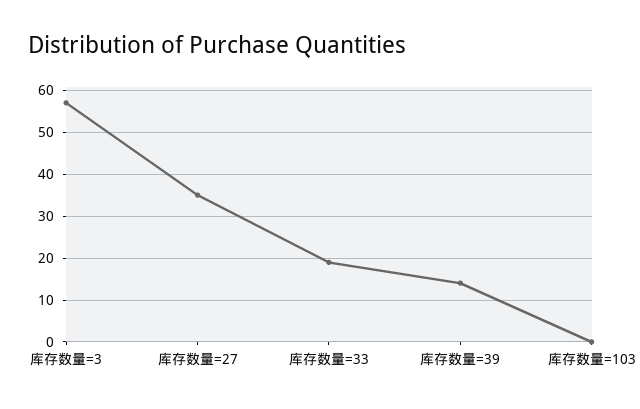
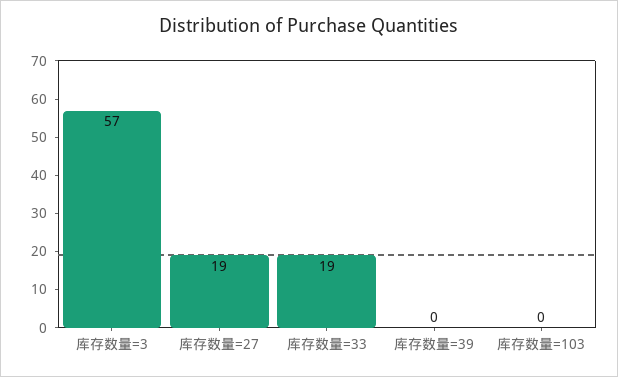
  {
    "库存数量=3": 57,
-   "库存数量=27": 35,
+   "库存数量=27": 19,
    "库存数量=33": 19,
-   "库存数量=39": 15,
+   "库存数量=39": 0,
    "库存数量=103": 0
  }

